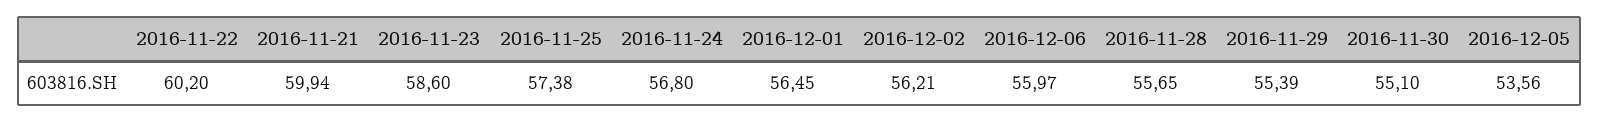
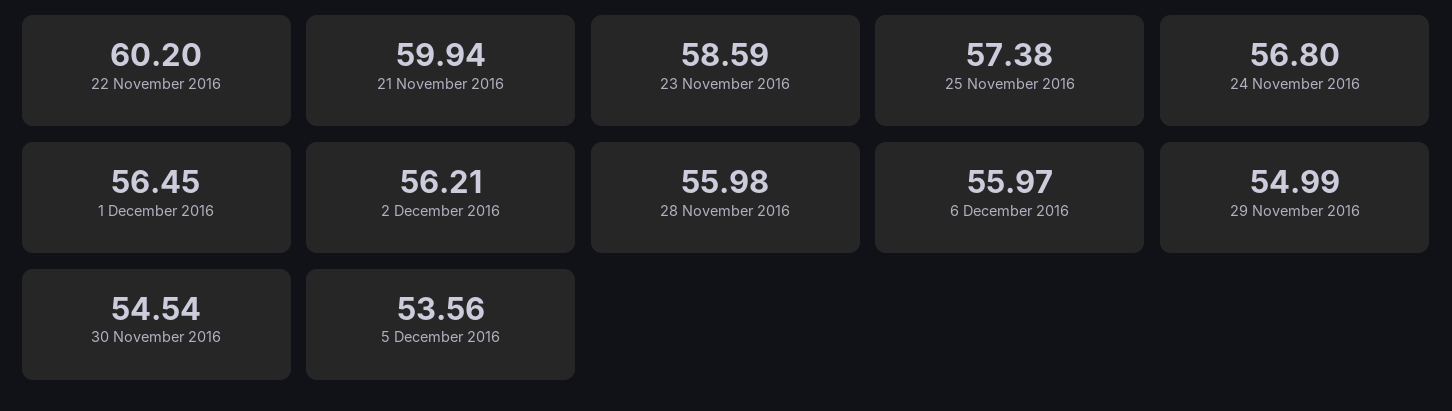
  {
    "2016-11-22": 60.2,
    "2016-11-21": 59.94,
-   "2016-11-23": 58.6,
+   "2016-11-23": 58.59,
    "2016-11-25": 57.38,
    "2016-11-24": 56.8,
    "2016-12-01": 56.45,
    "2016-12-02": 56.21,
    "2016-12-06": 55.97,
-   "2016-11-28": 55.65,
+   "2016-11-28": 55.98,
-   "2016-11-29": 55.39,
+   "2016-11-29": 54.99,
-   "2016-11-30": 55.1,
+   "2016-11-30": 54.54,
    "2016-12-05": 53.56
  }

